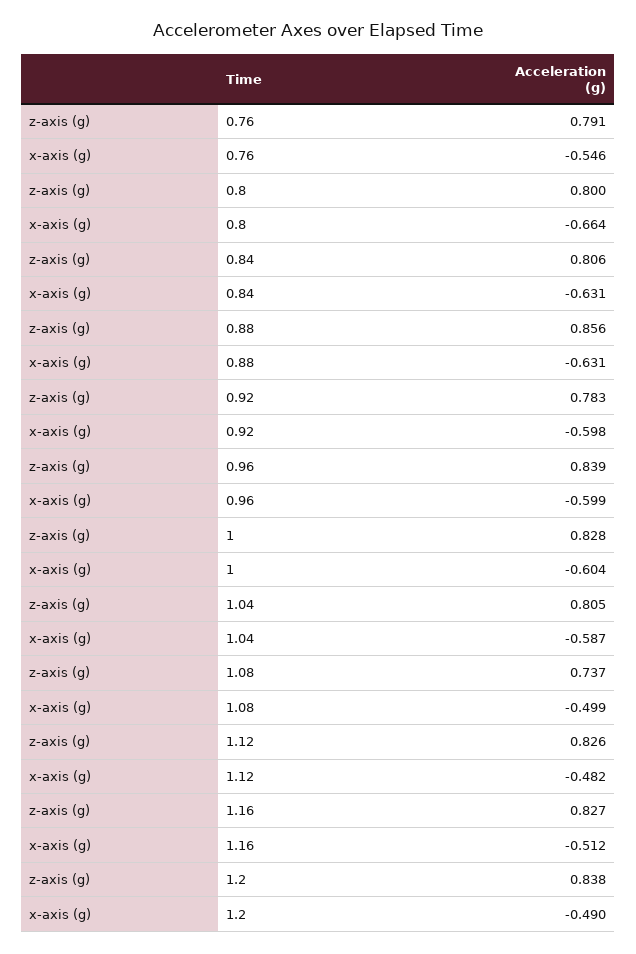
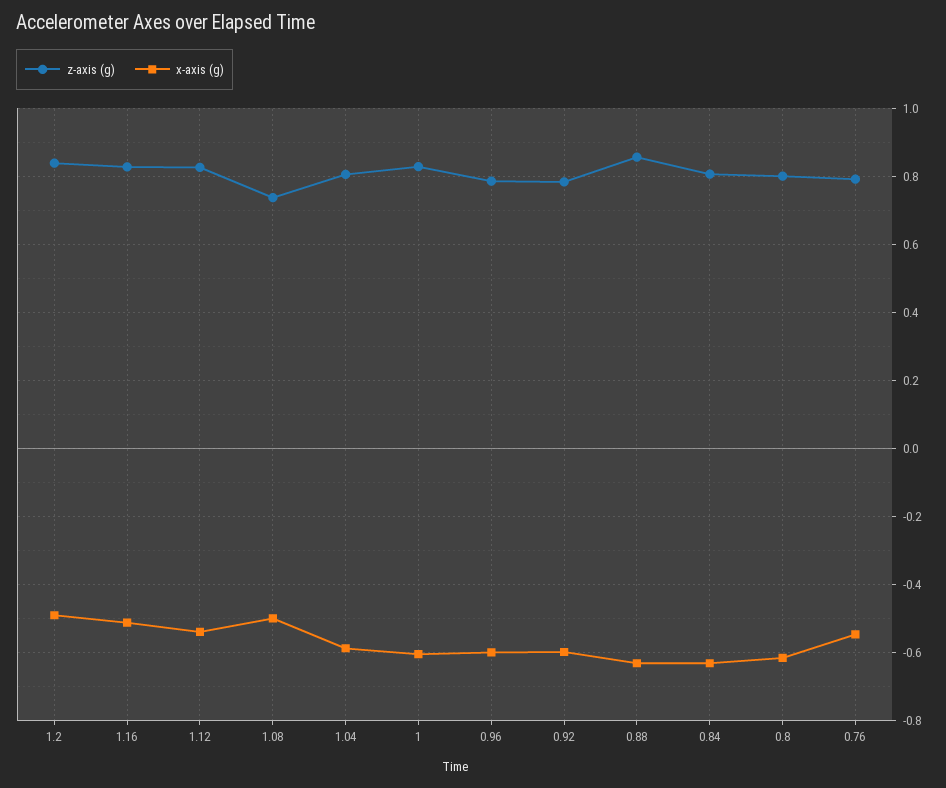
  {
    "z-axis (g)": {
      "0.76": 0.791,
      "0.8": 0.8,
      "0.84": 0.806,
      "0.88": 0.856,
      "0.92": 0.783,
-     "0.96": 0.839,
+     "0.96": 0.78,
      "1": 0.828,
      "1.04": 0.805,
      "1.08": 0.737,
      "1.12": 0.826,
      "1.16": 0.827,
      "1.2": 0.838
    },
    "x-axis (g)": {
      "0.76": -0.546,
-     "0.8": -0.664,
+     "0.8": -0.62,
      "0.84": -0.631,
      "0.88": -0.631,
      "0.92": -0.598,
      "0.96": -0.599,
      "1": -0.604,
      "1.04": -0.587,
      "1.08": -0.499,
-     "1.12": -0.482,
+     "1.12": -0.54,
      "1.16": -0.512,
      "1.2": -0.49
    }
  }

